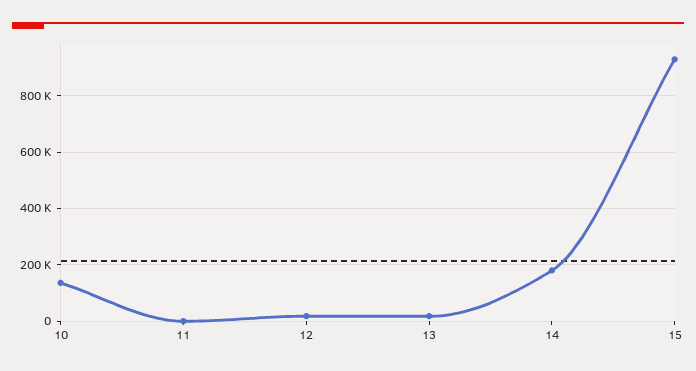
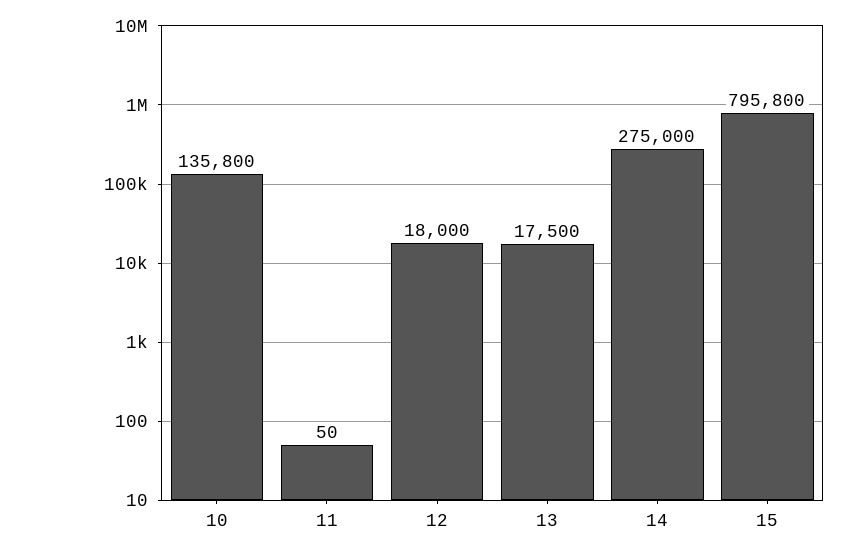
  {
    "10": 135800,
    "11": 50,
    "12": 18000,
    "13": 17500,
-   "14": 175000,
+   "14": 275000,
-   "15": 925000
+   "15": 795800
  }

